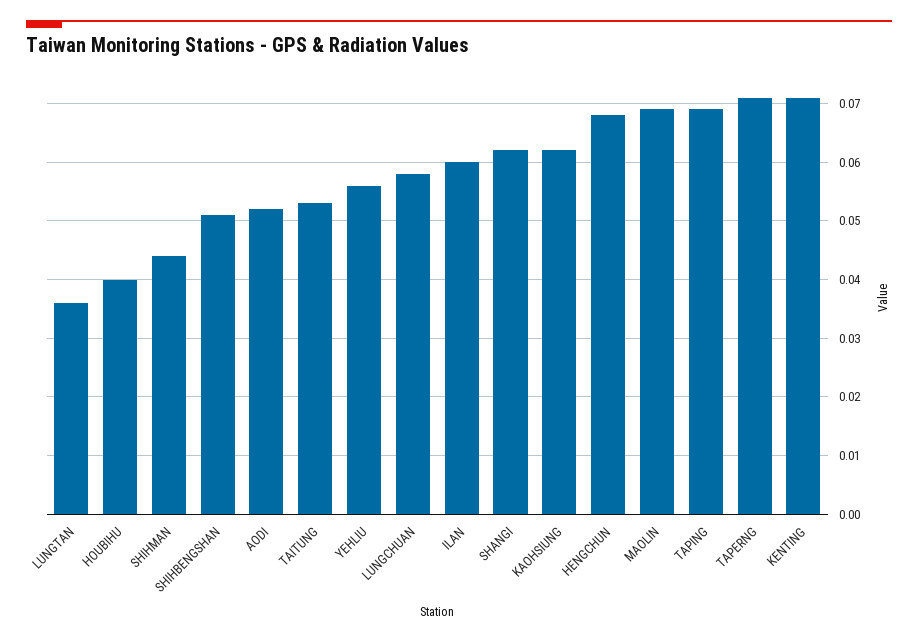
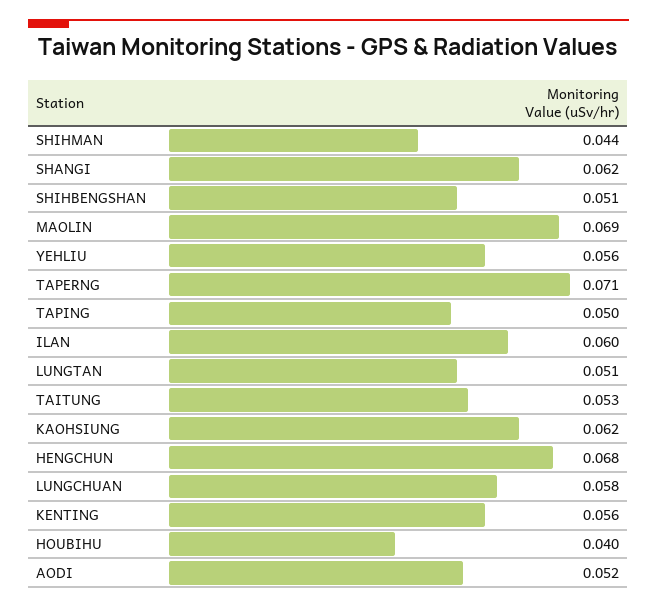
  {
-   "LUNGTAN": 0.035,
+   "LUNGTAN": 0.051,
    "HOUBIHU": 0.04,
    "SHIHMAN": 0.044,
    "SHIHBENGSHAN": 0.051,
    "AODI": 0.052,
    "TAITUNG": 0.053,
    "YEHLIU": 0.056,
    "LUNGCHUAN": 0.058,
    "ILAN": 0.06,
    "SHANGI": 0.062,
    "KAOHSIUNG": 0.062,
    "HENGCHUN": 0.068,
    "MAOLIN": 0.069,
-   "TAPING": 0.07,
+   "TAPING": 0.05,
    "TAPERNG": 0.071,
-   "KENTING": 0.07
+   "KENTING": 0.056
  }

